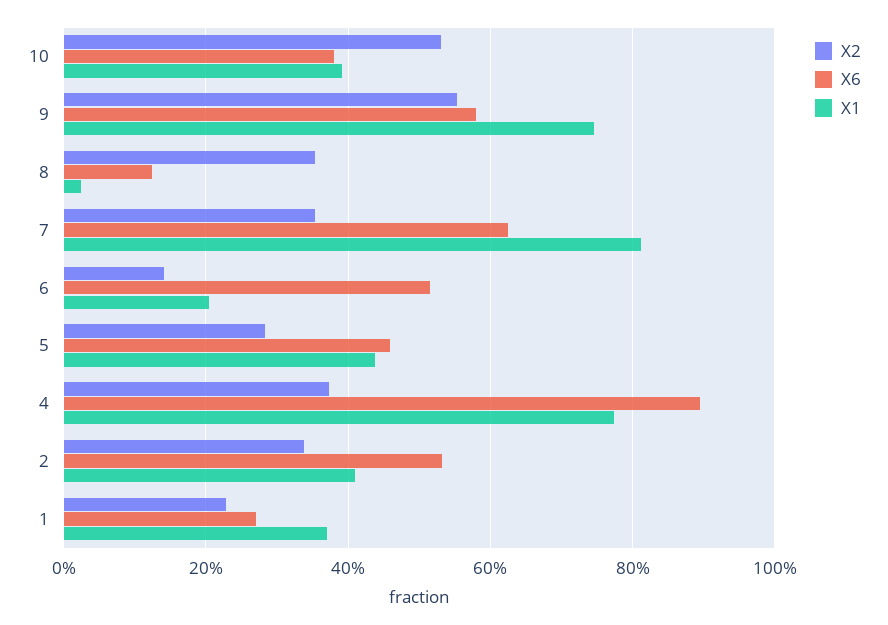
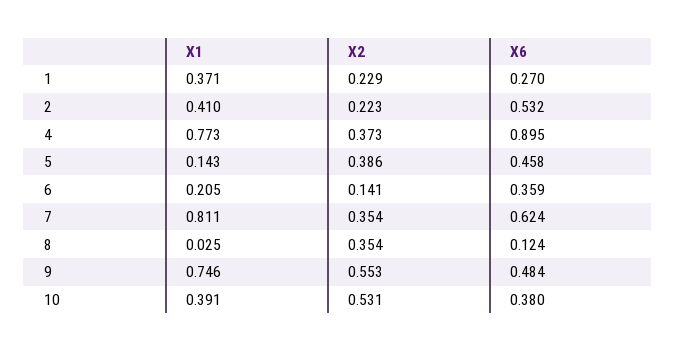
  {
    "X2": {
      "10": 0.531,
      "9": 0.553,
      "8": 0.354,
      "7": 0.354,
      "6": 0.141,
-     "5": 0.28,
+     "5": 0.386,
      "4": 0.373,
-     "2": 0.34,
+     "2": 0.223,
      "1": 0.229
    },
    "X6": {
      "10": 0.38,
-     "9": 0.58,
+     "9": 0.484,
      "8": 0.124,
      "7": 0.624,
-     "6": 0.52,
+     "6": 0.359,
      "5": 0.458,
      "4": 0.895,
      "2": 0.532,
      "1": 0.27
    },
    "X1": {
      "10": 0.391,
      "9": 0.746,
      "8": 0.025,
      "7": 0.811,
      "6": 0.205,
-     "5": 0.44,
+     "5": 0.143,
      "4": 0.773,
      "2": 0.41,
      "1": 0.371
    }
  }

